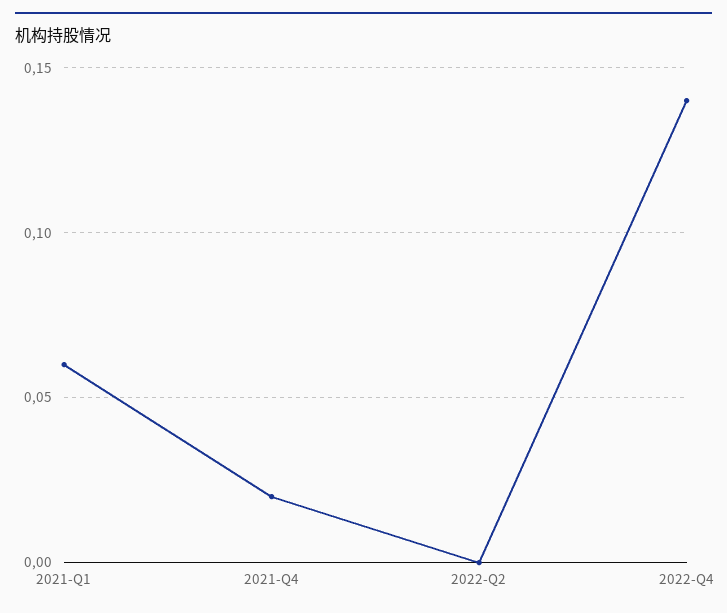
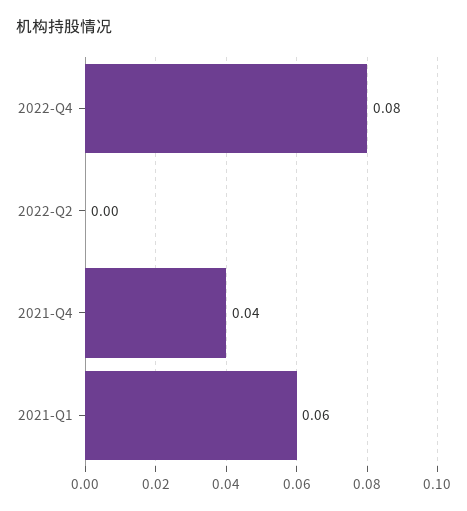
  {
    "2021-Q1": 0.06,
-   "2021-Q4": 0.02,
+   "2021-Q4": 0.04,
    "2022-Q2": 0,
-   "2022-Q4": 0.14
+   "2022-Q4": 0.08
  }

